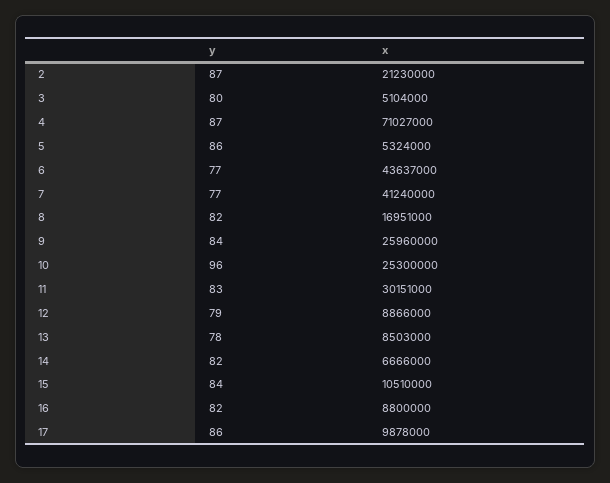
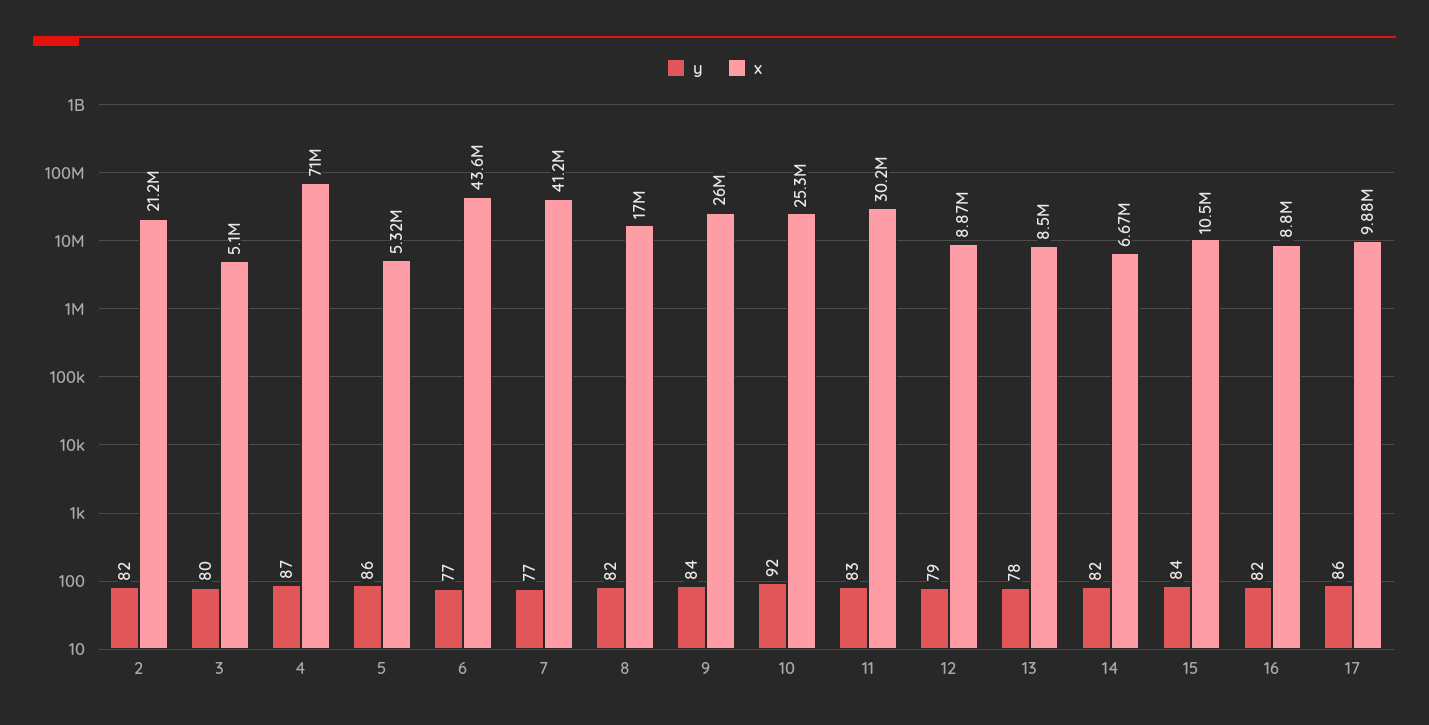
  {
    "y": {
-     "2": 87,
+     "2": 82,
      "3": 80,
      "4": 87,
      "5": 86,
      "6": 77,
      "7": 77,
      "8": 82,
      "9": 84,
-     "10": 96,
+     "10": 92,
      "11": 83,
      "12": 79,
      "13": 78,
      "14": 82,
      "15": 84,
      "16": 82,
      "17": 86
    },
    "x": {
      "2": 21230000,
      "3": 5104000,
      "4": 71027000,
      "5": 5324000,
      "6": 43637000,
      "7": 41240000,
      "8": 16951000,
      "9": 25960000,
      "10": 25300000,
      "11": 30151000,
      "12": 8866000,
      "13": 8503000,
      "14": 6666000,
      "15": 10510000,
      "16": 8800000,
      "17": 9878000
    }
  }

